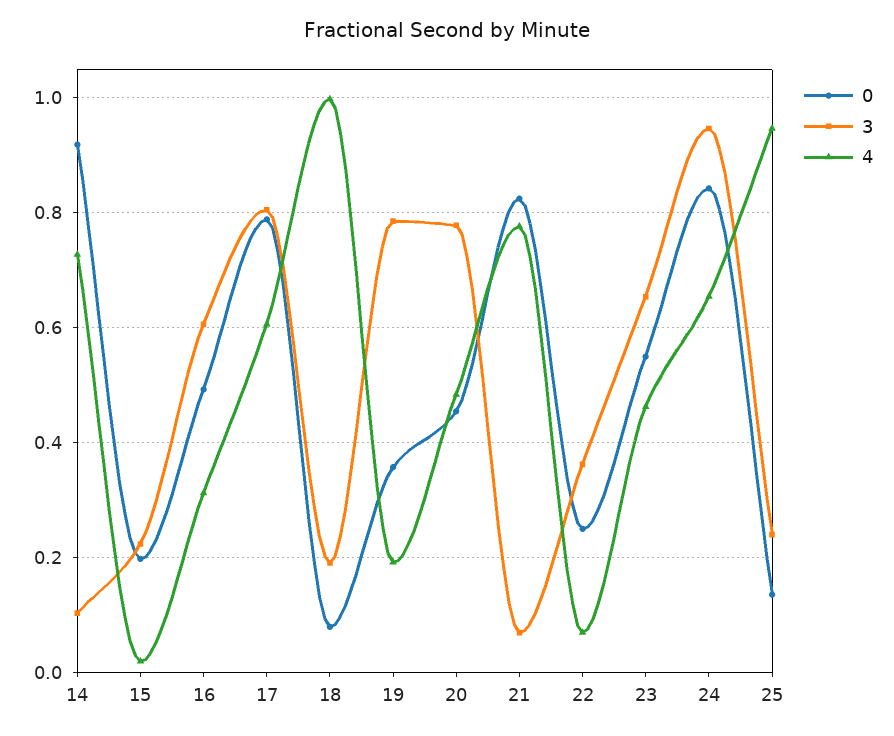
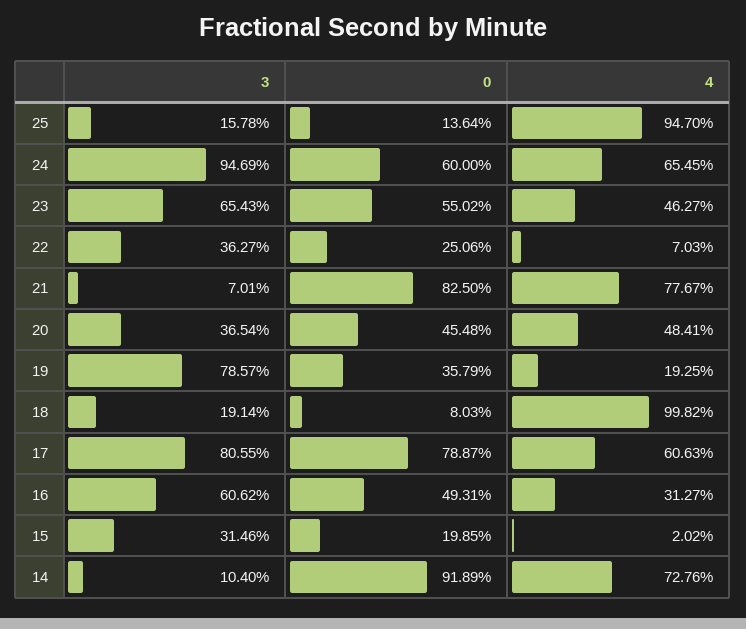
  {
    "0": {
      "14": 0.9189,
      "15": 0.1985,
      "16": 0.4931,
      "17": 0.7887,
      "18": 0.0803,
      "19": 0.3579,
      "20": 0.4548,
      "21": 0.825,
      "22": 0.2506,
      "23": 0.5502,
-     "24": 0.84,
+     "24": 0.6,
      "25": 0.1364
    },
    "3": {
      "14": 0.104,
-     "15": 0.22,
+     "15": 0.3146,
      "16": 0.6062,
      "17": 0.8055,
      "18": 0.1914,
      "19": 0.7857,
-     "20": 0.78,
+     "20": 0.3654,
      "21": 0.0701,
      "22": 0.3627,
      "23": 0.6543,
      "24": 0.9469,
-     "25": 0.24
+     "25": 0.1578
    },
    "4": {
      "14": 0.7276,
      "15": 0.0202,
      "16": 0.3127,
      "17": 0.6063,
      "18": 0.9982,
      "19": 0.1925,
      "20": 0.4841,
      "21": 0.7767,
      "22": 0.0703,
      "23": 0.4627,
      "24": 0.6545,
      "25": 0.947
    }
  }

